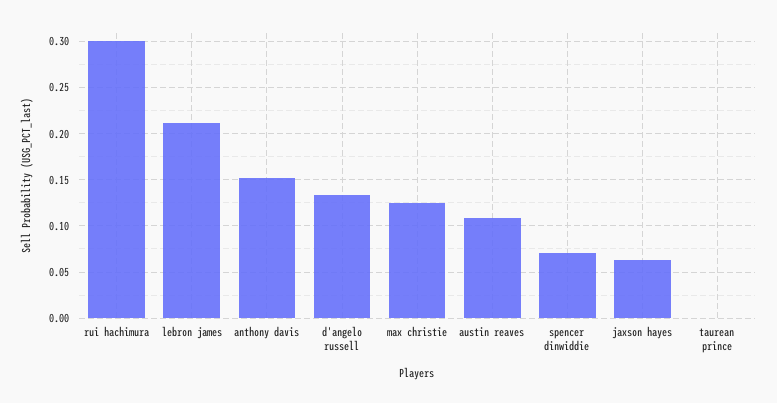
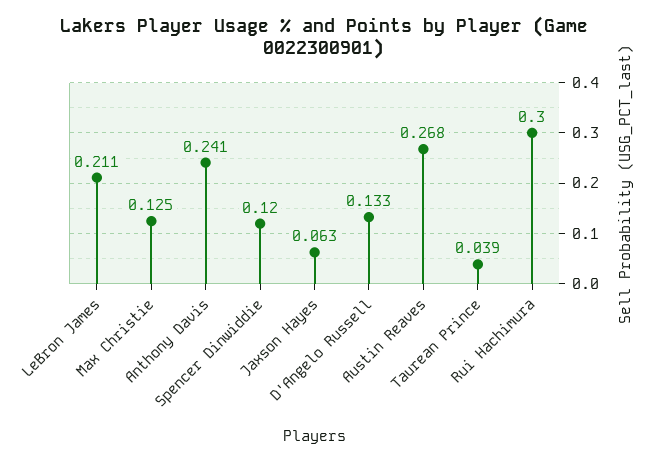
  {
    "rui hachimura": 0.3,
    "lebron james": 0.211,
-   "anthony davis": 0.15,
+   "anthony davis": 0.241,
    "d'angelo russell": 0.133,
    "max christie": 0.125,
-   "austin reaves": 0.11,
+   "austin reaves": 0.268,
-   "spencer dinwiddie": 0.07,
+   "spencer dinwiddie": 0.12,
    "jaxson hayes": 0.063,
-   "taurean prince": 0
+   "taurean prince": 0.039
  }

